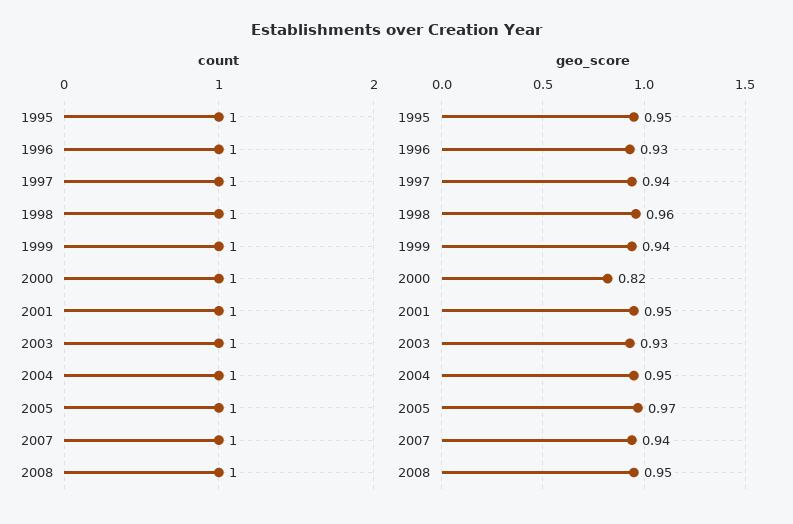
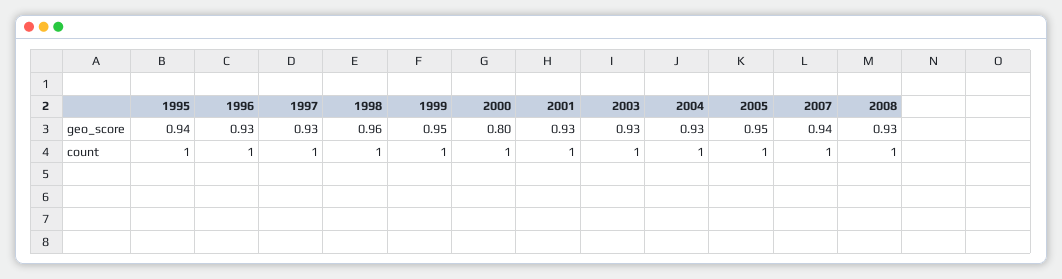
  {
    "count": {
      "1995": 1,
      "1996": 1,
      "1997": 1,
      "1998": 1,
      "1999": 1,
      "2000": 1,
      "2001": 1,
      "2003": 1,
      "2004": 1,
      "2005": 1,
      "2007": 1,
      "2008": 1
    },
    "geo_score": {
-     "1995": 0.95,
+     "1995": 0.94,
      "1996": 0.93,
-     "1997": 0.94,
+     "1997": 0.93,
      "1998": 0.96,
-     "1999": 0.94,
+     "1999": 0.95,
-     "2000": 0.82,
+     "2000": 0.8,
-     "2001": 0.95,
+     "2001": 0.93,
      "2003": 0.93,
-     "2004": 0.95,
+     "2004": 0.93,
-     "2005": 0.97,
+     "2005": 0.95,
      "2007": 0.94,
-     "2008": 0.95
+     "2008": 0.93
    }
  }

